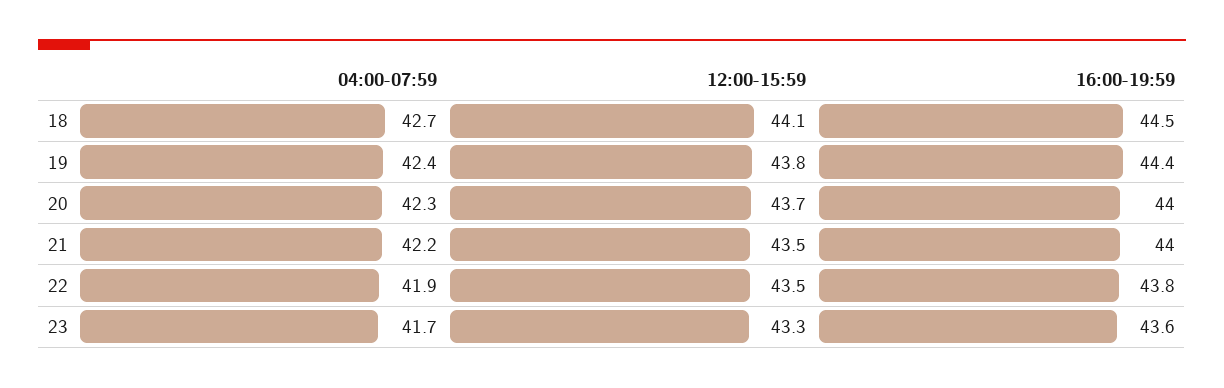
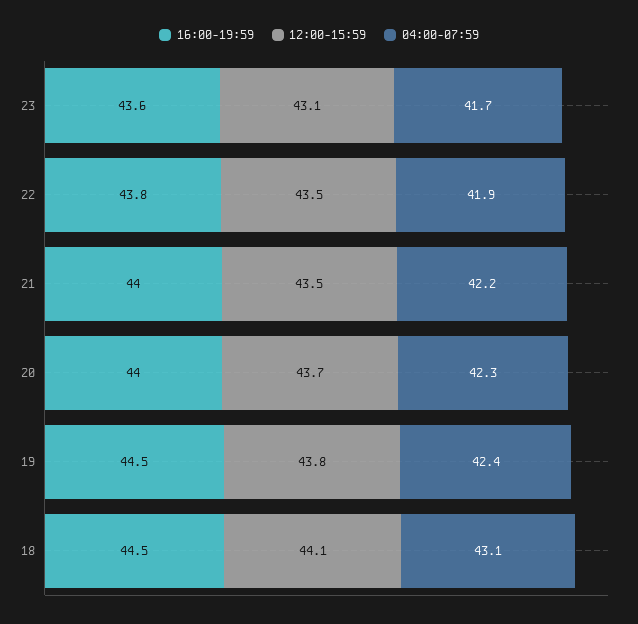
  {
    "04:00-07:59": {
-     "18": 42.7,
+     "18": 43.1,
      "19": 42.4,
      "20": 42.3,
      "21": 42.2,
      "22": 41.9,
      "23": 41.7
    },
    "12:00-15:59": {
      "18": 44.1,
      "19": 43.8,
      "20": 43.7,
      "21": 43.5,
      "22": 43.5,
-     "23": 43.3
+     "23": 43.1
    },
    "16:00-19:59": {
      "18": 44.5,
-     "19": 44.4,
+     "19": 44.5,
      "20": 44,
      "21": 44,
      "22": 43.8,
      "23": 43.6
    }
  }

